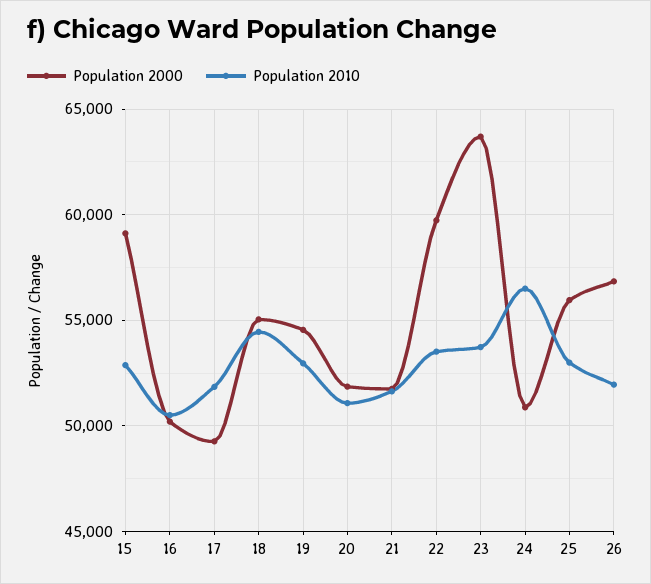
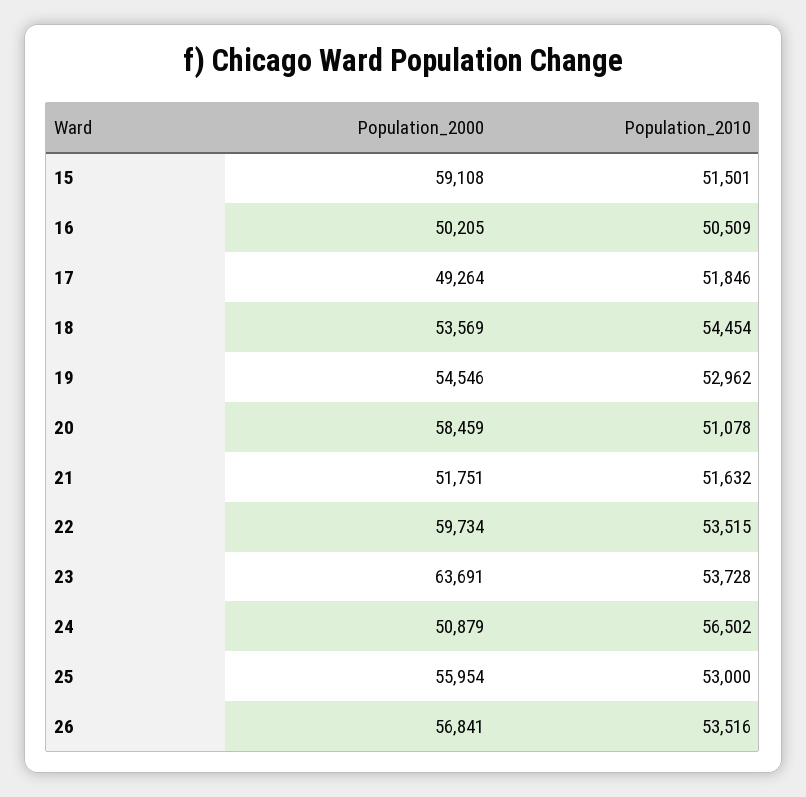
  {
    "Population 2000": {
      "15": 59108,
      "16": 50205,
      "17": 49264,
-     "18": 55000,
+     "18": 53569,
      "19": 54546,
-     "20": 52000,
+     "20": 58459,
      "21": 51751,
      "22": 59734,
      "23": 63691,
      "24": 50879,
      "25": 55954,
      "26": 56841
    },
    "Population 2010": {
-     "15": 53000,
+     "15": 51501,
      "16": 50509,
      "17": 51846,
      "18": 54454,
      "19": 52962,
      "20": 51078,
      "21": 51632,
      "22": 53515,
      "23": 53728,
      "24": 56502,
      "25": 53000,
-     "26": 52000
+     "26": 53516
    }
  }

